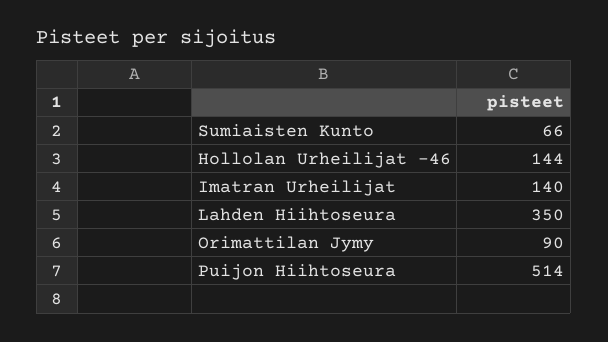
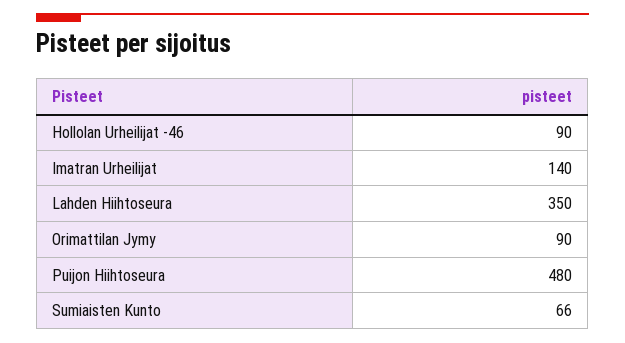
  {
    "Sumiaisten Kunto": 66,
-   "Hollolan Urheilijat -46": 144,
+   "Hollolan Urheilijat -46": 90,
    "Imatran Urheilijat": 140,
    "Lahden Hiihtoseura": 350,
    "Orimattilan Jymy": 90,
-   "Puijon Hiihtoseura": 514
+   "Puijon Hiihtoseura": 480
  }

